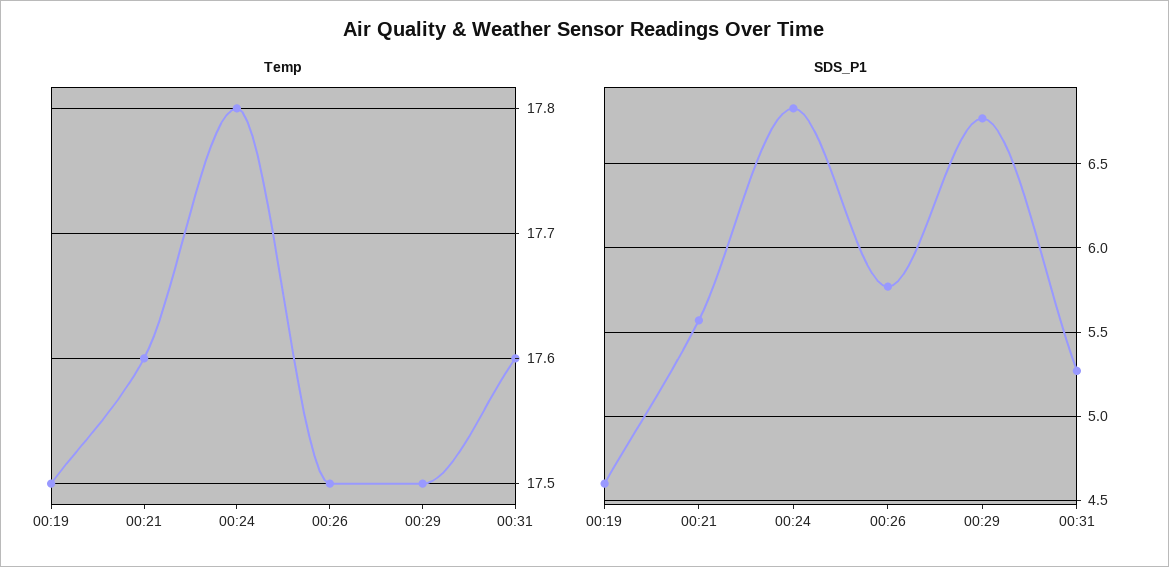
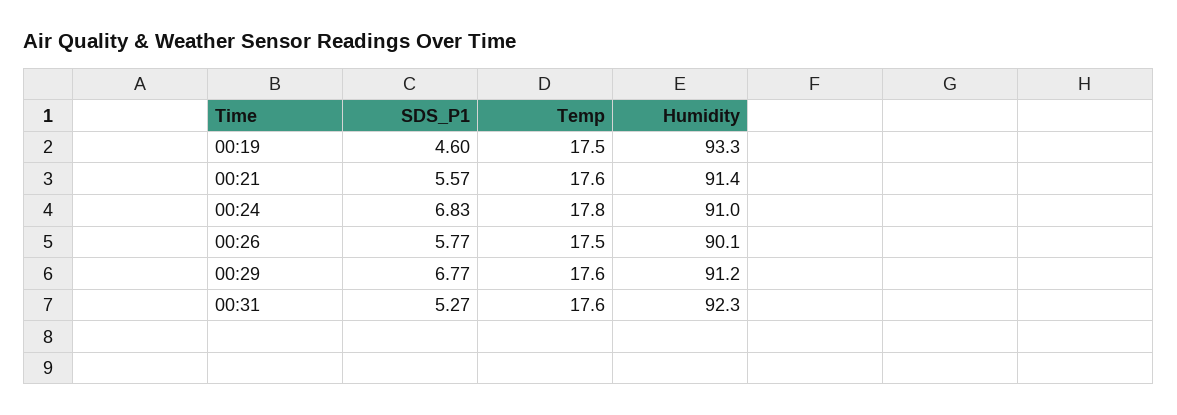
  {
    "Temp": {
      "00:19": 17.5,
      "00:21": 17.6,
      "00:24": 17.8,
      "00:26": 17.5,
-     "00:29": 17.5,
+     "00:29": 17.6,
      "00:31": 17.6
    },
    "SDS_P1": {
      "00:19": 4.6,
      "00:21": 5.57,
      "00:24": 6.83,
      "00:26": 5.77,
      "00:29": 6.77,
      "00:31": 5.27
-   }
+   },
+   "Humidity": {
+     "00:19": 93.3,
+     "00:21": 91.4,
+     "00:24": 91,
+     "00:26": 90.1,
+     "00:29": 91.2,
+     "00:31": 92.3
+   }
  }

